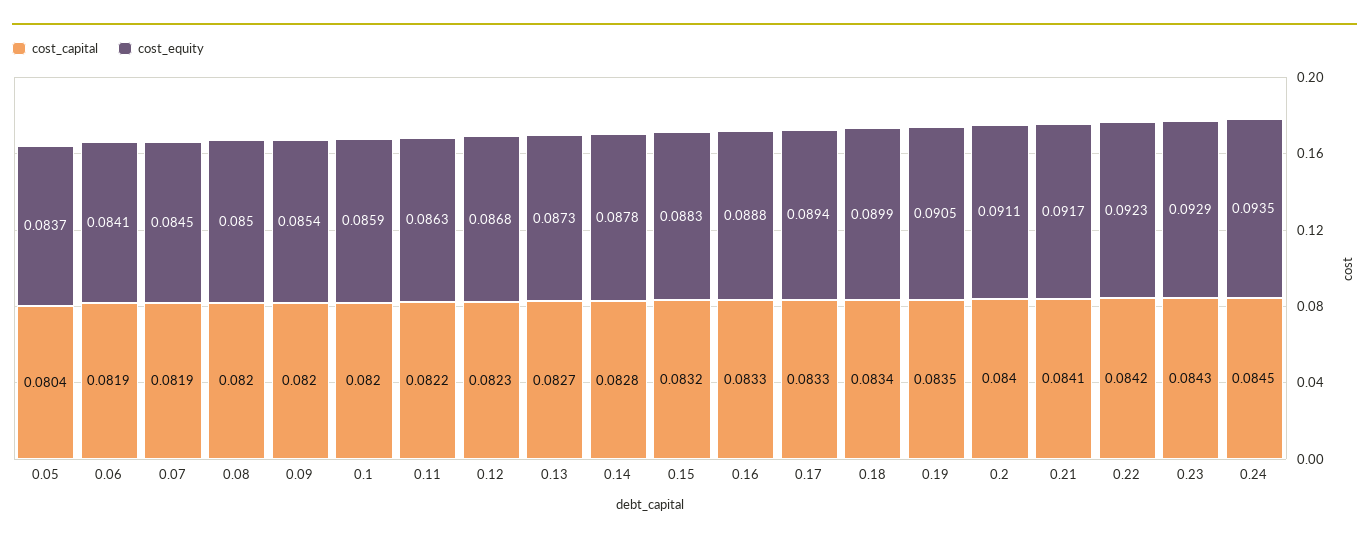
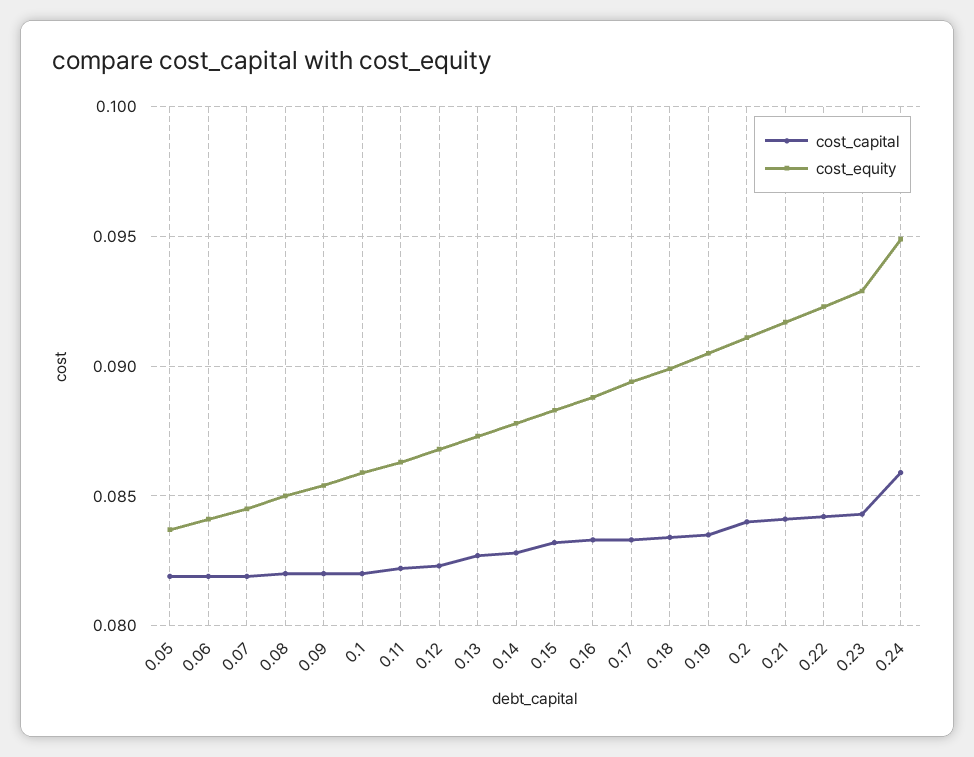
  {
    "cost_capital": {
-     "0.05": 0.0804,
+     "0.05": 0.082,
      "0.06": 0.0819,
      "0.07": 0.0819,
      "0.08": 0.082,
      "0.09": 0.082,
      "0.1": 0.082,
      "0.11": 0.0822,
      "0.12": 0.0823,
      "0.13": 0.0827,
      "0.14": 0.0828,
      "0.15": 0.0832,
      "0.16": 0.0833,
      "0.17": 0.0833,
      "0.18": 0.0834,
      "0.19": 0.0835,
      "0.2": 0.084,
      "0.21": 0.0841,
      "0.22": 0.0842,
      "0.23": 0.0843,
-     "0.24": 0.0845
+     "0.24": 0.086
    },
    "cost_equity": {
      "0.05": 0.0837,
      "0.06": 0.0841,
      "0.07": 0.0845,
      "0.08": 0.085,
      "0.09": 0.0854,
      "0.1": 0.0859,
      "0.11": 0.0863,
      "0.12": 0.0868,
      "0.13": 0.0873,
      "0.14": 0.0878,
      "0.15": 0.0883,
      "0.16": 0.0888,
      "0.17": 0.0894,
      "0.18": 0.0899,
      "0.19": 0.0905,
      "0.2": 0.0911,
      "0.21": 0.0917,
      "0.22": 0.0923,
      "0.23": 0.0929,
-     "0.24": 0.0935
+     "0.24": 0.095
    }
  }

